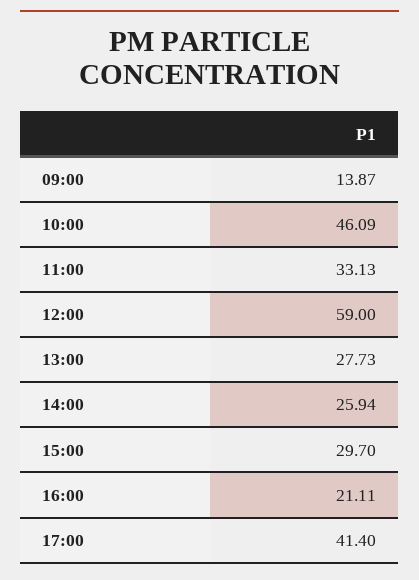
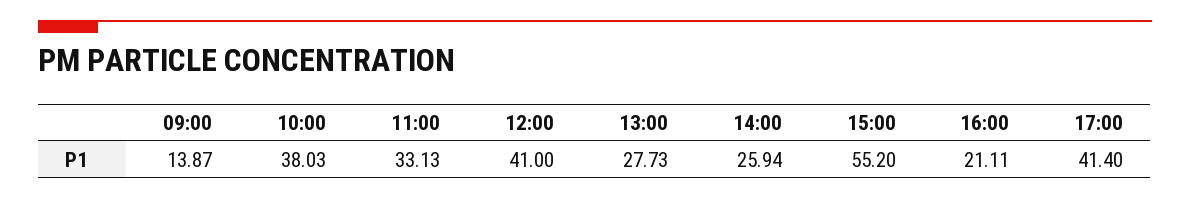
  {
    "09:00": 13.87,
-   "10:00": 46.09,
+   "10:00": 38.03,
    "11:00": 33.13,
-   "12:00": 59,
+   "12:00": 41,
    "13:00": 27.73,
    "14:00": 25.94,
-   "15:00": 29.7,
+   "15:00": 55.2,
    "16:00": 21.11,
    "17:00": 41.4
  }

